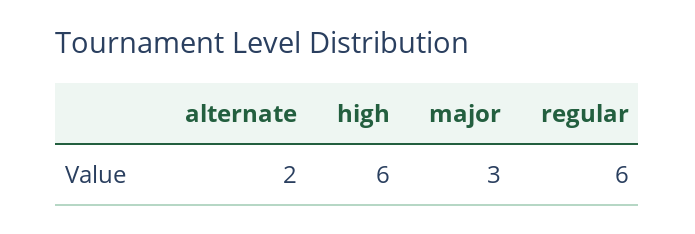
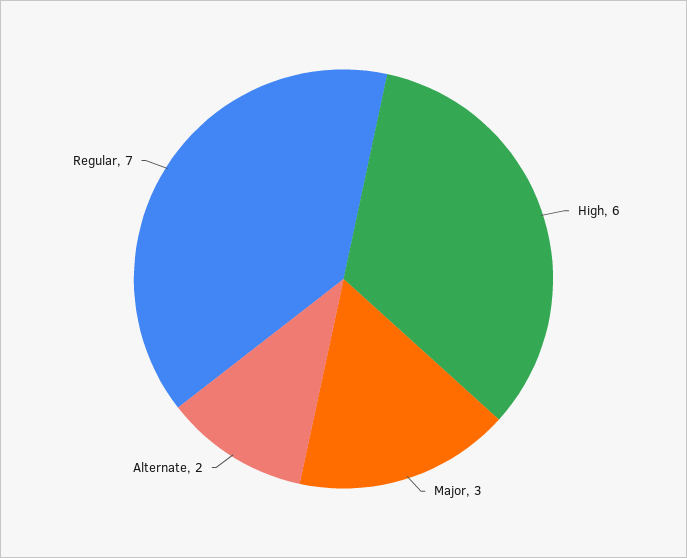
  {
    "alternate": 2,
    "high": 6,
    "major": 3,
-   "regular": 6
+   "regular": 7
  }

